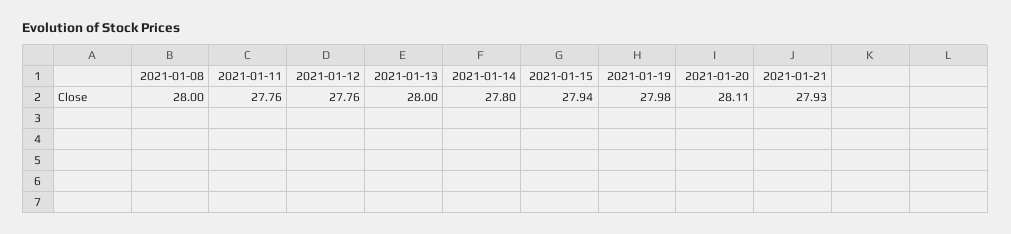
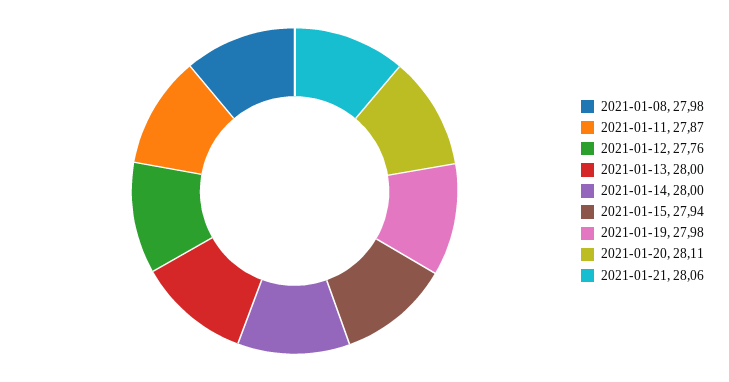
  {
-   "2021-01-08": 28,
+   "2021-01-08": 27.98,
-   "2021-01-11": 27.76,
+   "2021-01-11": 27.87,
    "2021-01-12": 27.76,
    "2021-01-13": 28,
-   "2021-01-14": 27.8,
+   "2021-01-14": 28,
    "2021-01-15": 27.94,
    "2021-01-19": 27.98,
    "2021-01-20": 28.11,
-   "2021-01-21": 27.93
+   "2021-01-21": 28.06
  }

